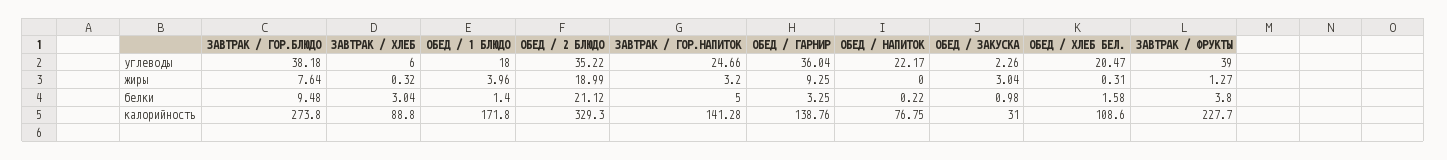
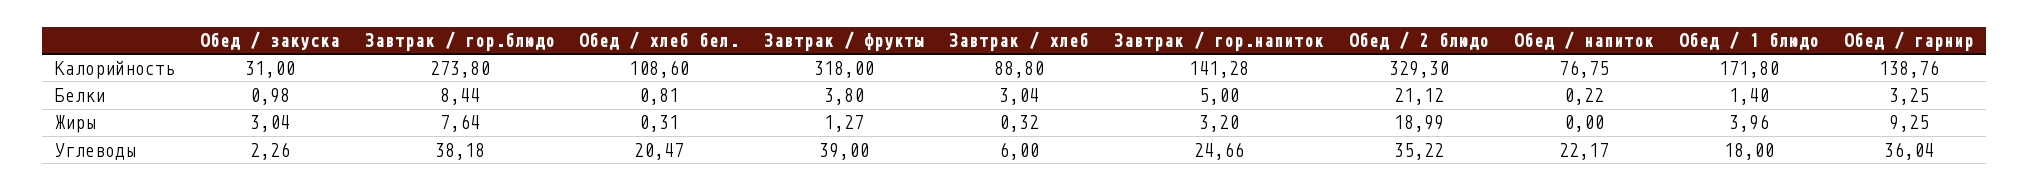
  {
    "ЗАВТРАК / ГОР.БЛЮДО": {
      "углеводы": 38.18,
      "жиры": 7.64,
-     "белки": 9.48,
+     "белки": 8.44,
      "калорийность": 273.8
    },
    "ЗАВТРАК / ХЛЕБ": {
      "углеводы": 6,
      "жиры": 0.32,
      "белки": 3.04,
      "калорийность": 88.8
    },
    "ОБЕД / 1 БЛЮДО": {
      "углеводы": 18,
      "жиры": 3.96,
      "белки": 1.4,
      "калорийность": 171.8
    },
    "ОБЕД / 2 БЛЮДО": {
      "углеводы": 35.22,
      "жиры": 18.99,
      "белки": 21.12,
      "калорийность": 329.3
    },
    "ЗАВТРАК / ГОР.НАПИТОК": {
      "углеводы": 24.66,
      "жиры": 3.2,
      "белки": 5,
      "калорийность": 141.28
    },
    "ОБЕД / ГАРНИР": {
      "углеводы": 36.04,
      "жиры": 9.25,
      "белки": 3.25,
      "калорийность": 138.76
    },
    "ОБЕД / НАПИТОК": {
      "углеводы": 22.17,
      "жиры": 0,
      "белки": 0.22,
      "калорийность": 76.75
    },
    "ОБЕД / ЗАКУСКА": {
      "углеводы": 2.26,
      "жиры": 3.04,
      "белки": 0.98,
      "калорийность": 31
    },
    "ОБЕД / ХЛЕБ БЕЛ.": {
      "углеводы": 20.47,
      "жиры": 0.31,
-     "белки": 1.58,
+     "белки": 0.81,
      "калорийность": 108.6
    },
    "ЗАВТРАК / ФРУКТЫ": {
      "углеводы": 39,
      "жиры": 1.27,
      "белки": 3.8,
-     "калорийность": 227.7
+     "калорийность": 318
    }
  }

